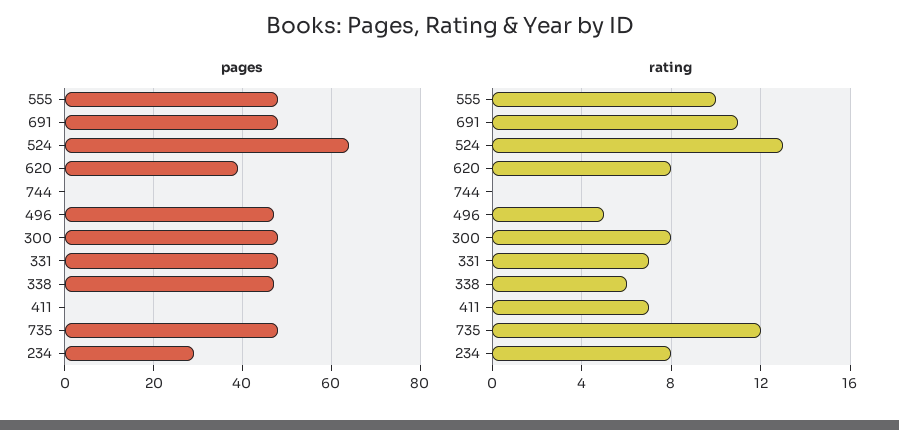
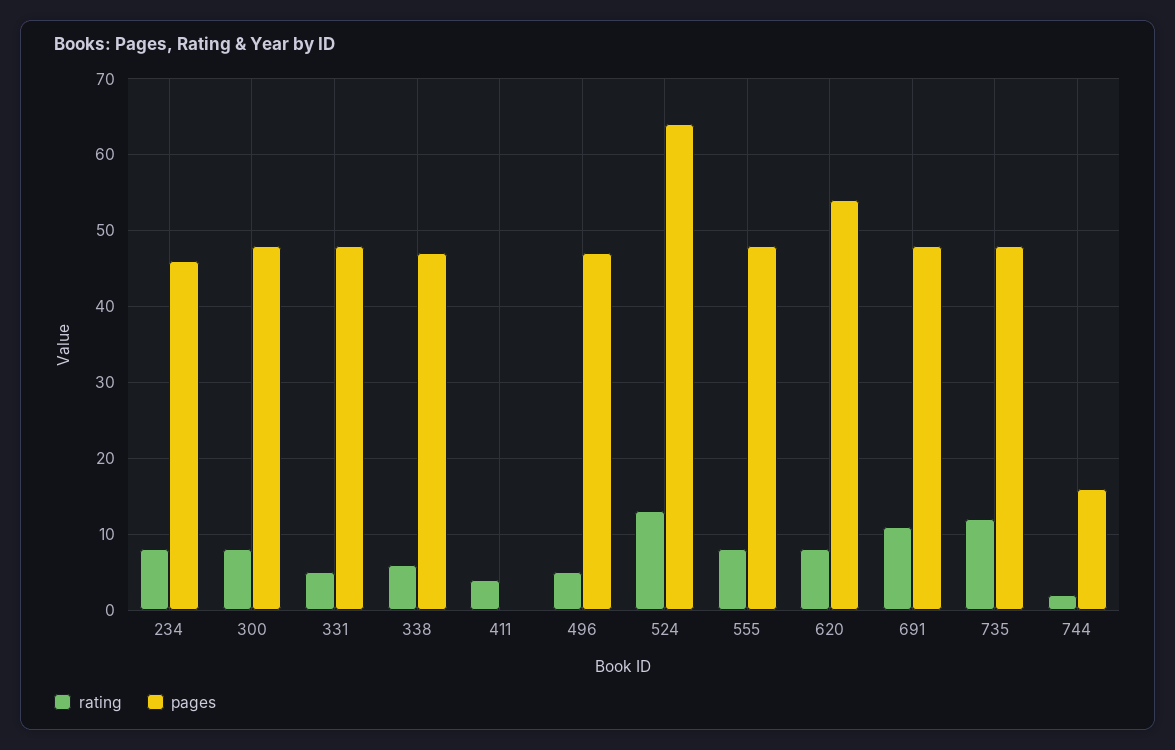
  {
    "pages": {
      "555": 48,
      "691": 48,
      "524": 64,
-     "620": 40,
+     "620": 54,
-     "744": 0,
+     "744": 16,
      "496": 47,
      "300": 48,
      "331": 48,
      "338": 47,
      "411": 0,
      "735": 48,
-     "234": 30
+     "234": 46
    },
    "rating": {
-     "555": 10,
+     "555": 8,
      "691": 11,
      "524": 13,
      "620": 8,
-     "744": 0,
+     "744": 2,
      "496": 5,
      "300": 8,
-     "331": 7,
+     "331": 5,
      "338": 6,
-     "411": 7,
+     "411": 4,
      "735": 12,
      "234": 8
    }
  }

